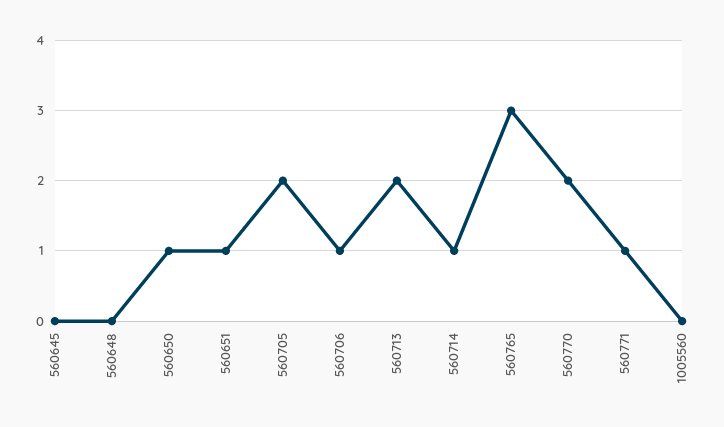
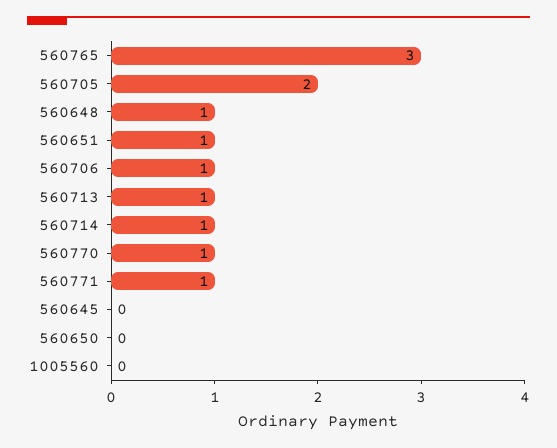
  {
    "560645": 0,
-   "560648": 0,
+   "560648": 1,
-   "560650": 1,
+   "560650": 0,
    "560651": 1,
    "560705": 2,
    "560706": 1,
-   "560713": 2,
+   "560713": 1,
    "560714": 1,
    "560765": 3,
-   "560770": 2,
+   "560770": 1,
    "560771": 1,
    "1005560": 0
  }

